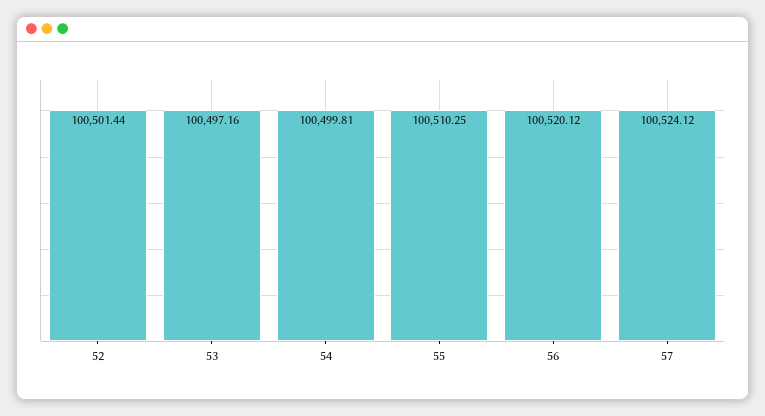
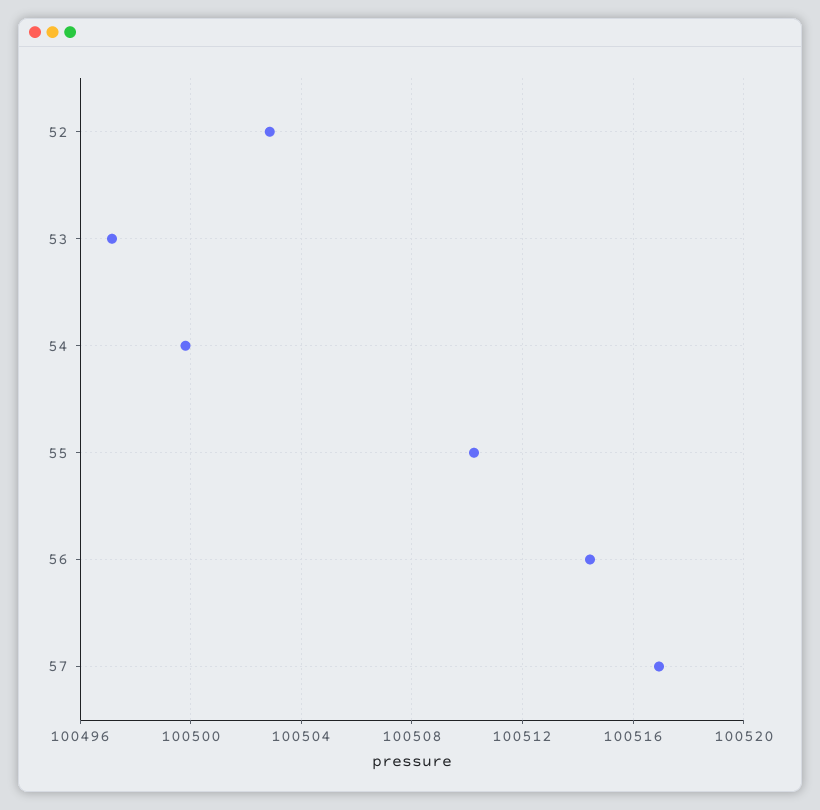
  {
-   "52": 100501.44,
+   "52": 100503,
    "53": 100497.16,
    "54": 100499.81,
    "55": 100510.25,
-   "56": 100520.12,
+   "56": 100514.5,
-   "57": 100524.12
+   "57": 100517
  }

